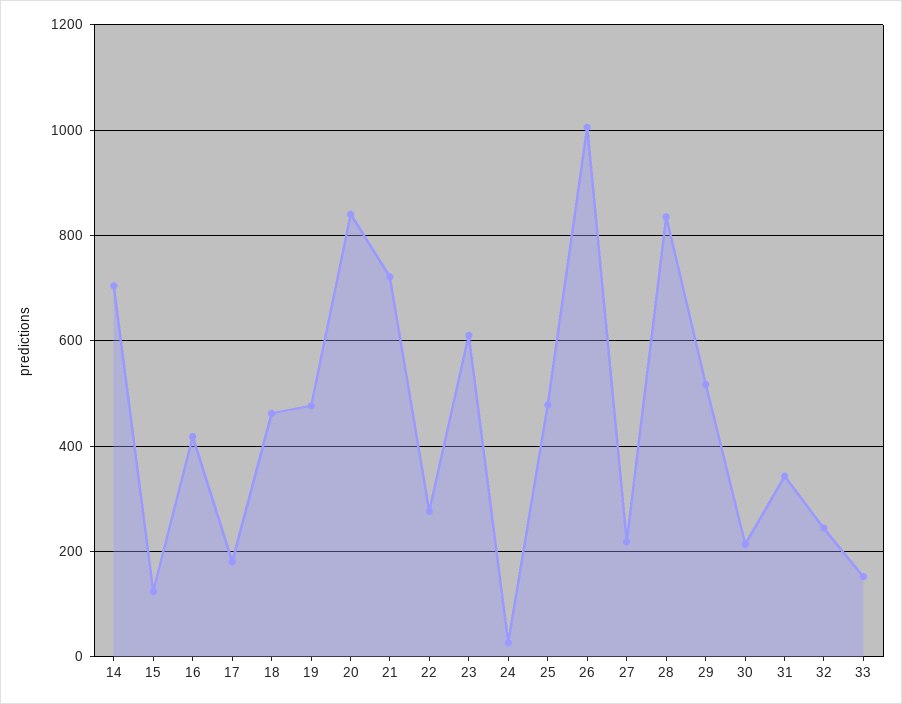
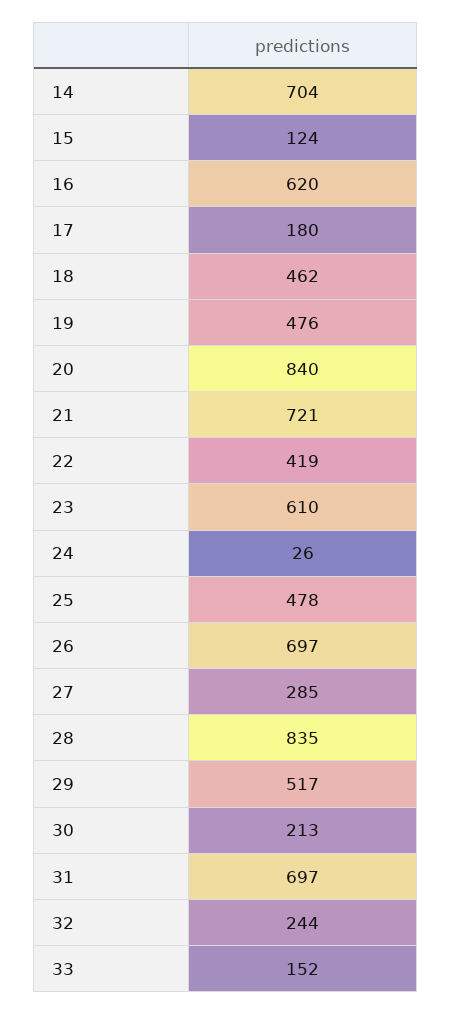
  {
    "14": 704,
    "15": 124,
-   "16": 420,
+   "16": 620,
    "17": 180,
    "18": 462,
    "19": 476,
    "20": 840,
    "21": 721,
-   "22": 280,
+   "22": 419,
    "23": 610,
    "24": 26,
    "25": 478,
-   "26": 1000,
+   "26": 697,
-   "27": 220,
+   "27": 285,
    "28": 835,
    "29": 517,
    "30": 213,
-   "31": 340,
+   "31": 697,
    "32": 244,
    "33": 152
  }

